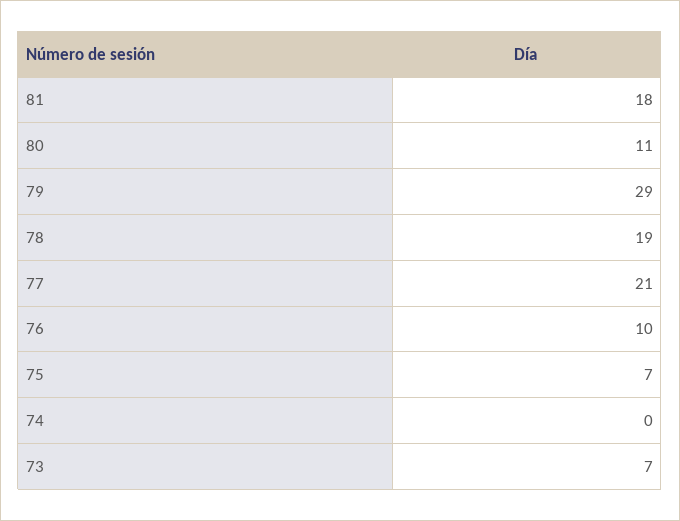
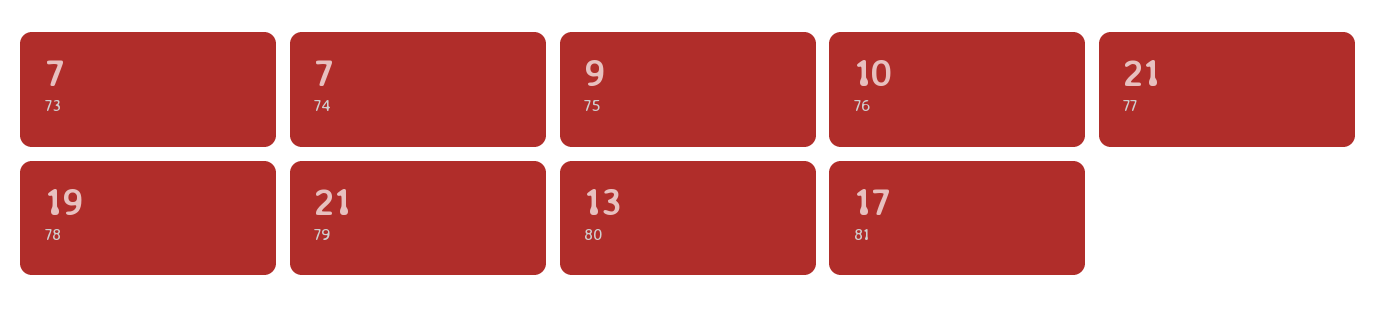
  {
-   "81": 18,
+   "81": 17,
-   "80": 11,
+   "80": 13,
-   "79": 29,
+   "79": 21,
    "78": 19,
    "77": 21,
    "76": 10,
-   "75": 7,
+   "75": 9,
-   "74": 0,
+   "74": 7,
    "73": 7
  }

